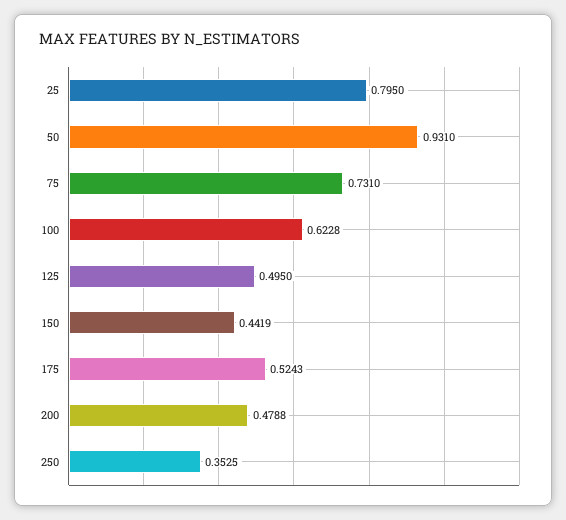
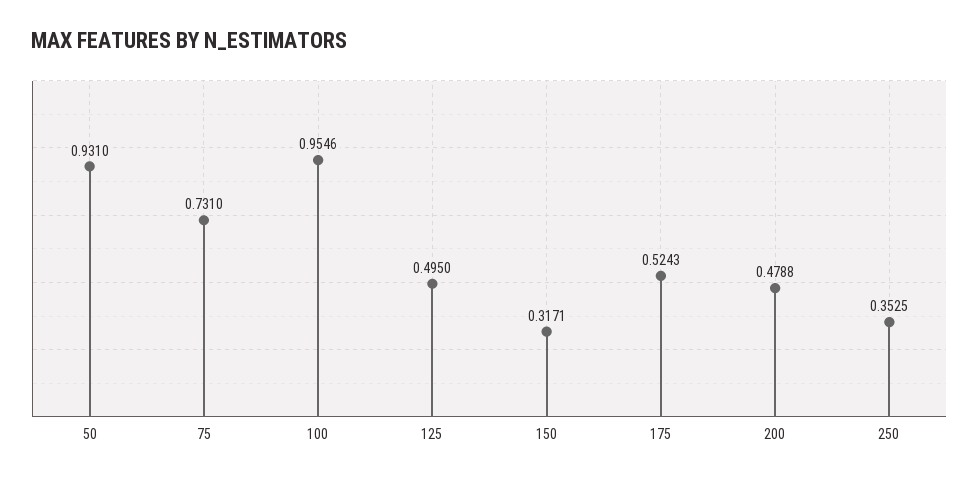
  {
-   "25": 0.795,
    "50": 0.931,
    "75": 0.731,
-   "100": 0.6228,
+   "100": 0.9546,
    "125": 0.495,
-   "150": 0.4419,
+   "150": 0.3171,
    "175": 0.5243,
    "200": 0.4788,
    "250": 0.3525
  }

